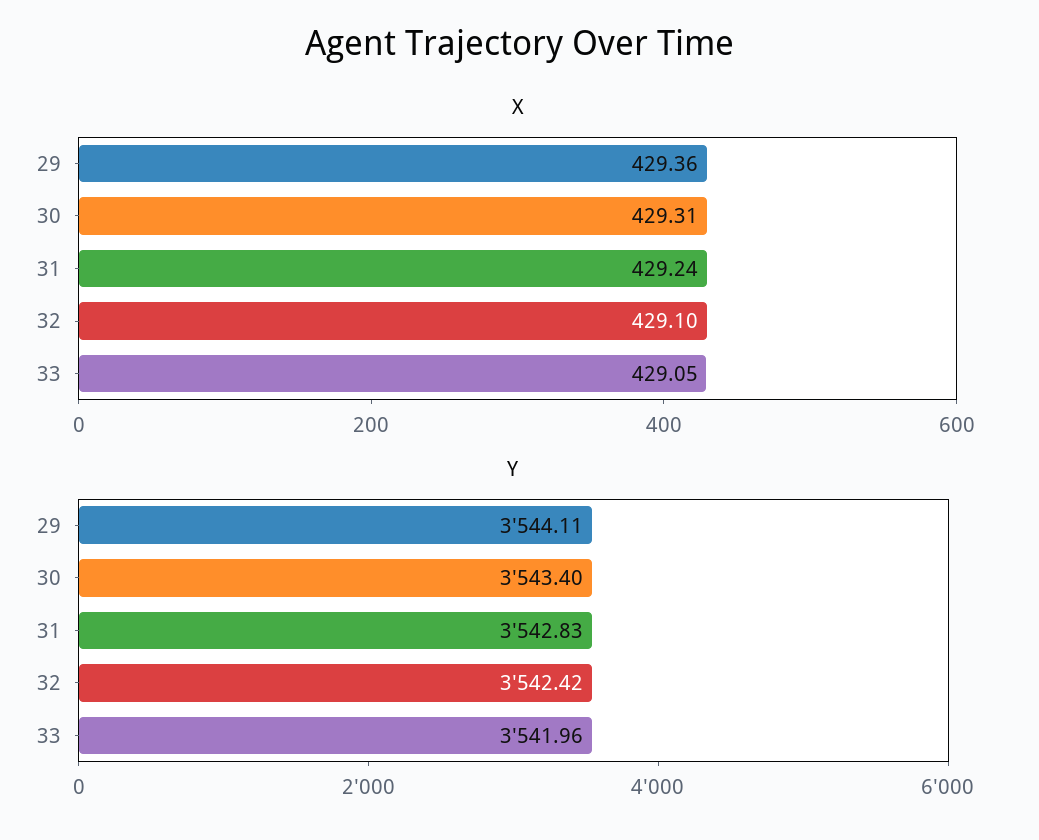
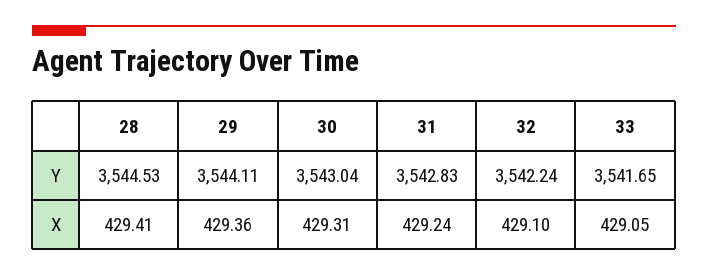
  {
    "X": {
      "29": 429.36,
      "30": 429.31,
      "31": 429.24,
      "32": 429.1,
-     "33": 429.05
+     "33": 429.05,
+     "28": 429.41
    },
    "Y": {
      "29": 3544.11,
-     "30": 3543.4,
+     "30": 3543.04,
      "31": 3542.83,
-     "32": 3542.42,
+     "32": 3542.24,
-     "33": 3541.96
+     "33": 3541.65,
+     "28": 3544.53
    }
  }

